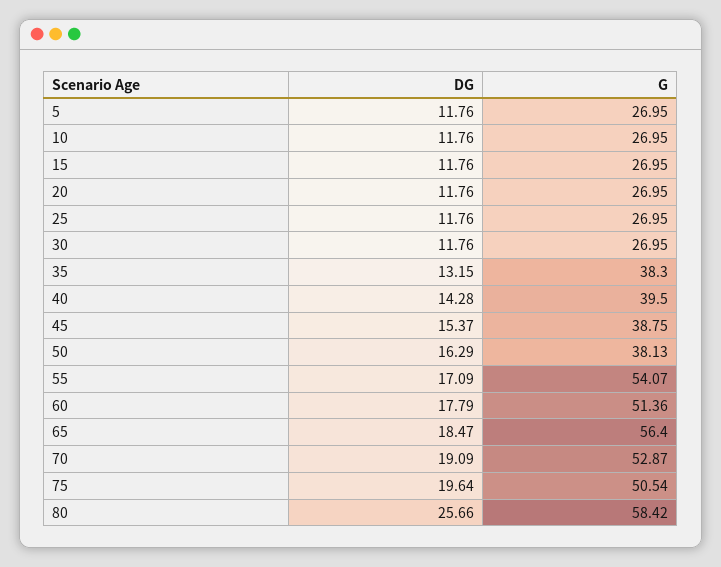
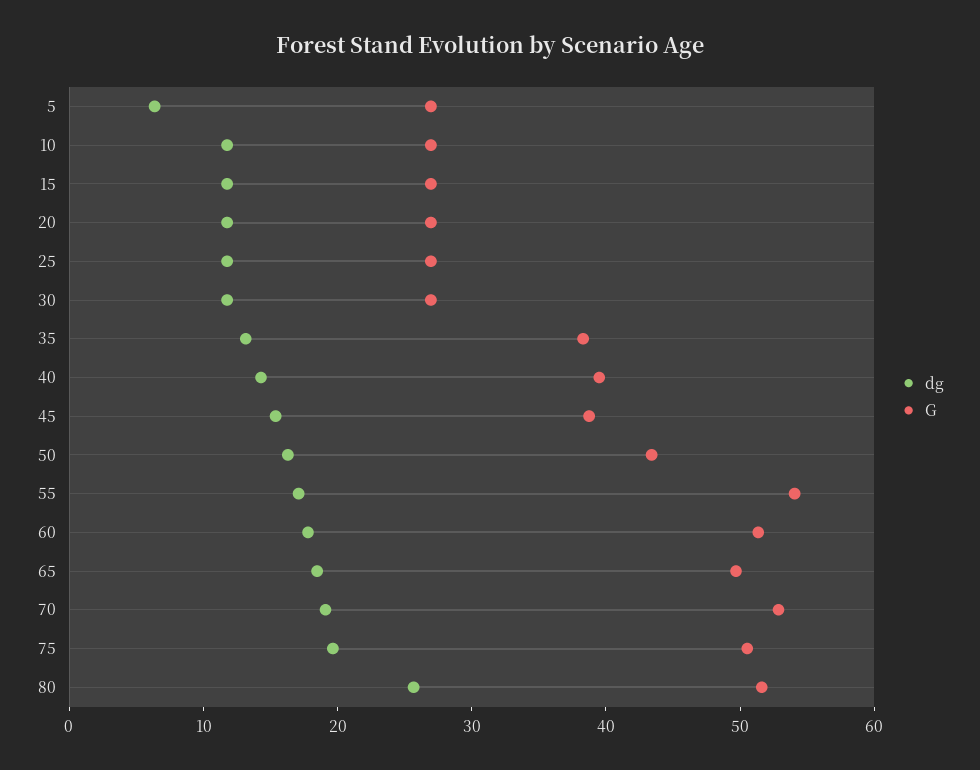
  {
    "DG": {
-     "5": 11.76,
+     "5": 6,
      "10": 11.76,
      "15": 11.76,
      "20": 11.76,
      "25": 11.76,
      "30": 11.76,
      "35": 13.15,
      "40": 14.28,
      "45": 15.37,
      "50": 16.29,
      "55": 17.09,
      "60": 17.79,
      "65": 18.47,
      "70": 19.09,
      "75": 19.64,
      "80": 25.66
    },
    "G": {
      "5": 26.95,
      "10": 26.95,
      "15": 26.95,
      "20": 26.95,
      "25": 26.95,
      "30": 26.95,
      "35": 38.3,
      "40": 39.5,
      "45": 38.75,
-     "50": 38.13,
+     "50": 44,
      "55": 54.07,
      "60": 51.36,
-     "65": 56.4,
+     "65": 50,
      "70": 52.87,
      "75": 50.54,
-     "80": 58.42
+     "80": 52
    }
  }

